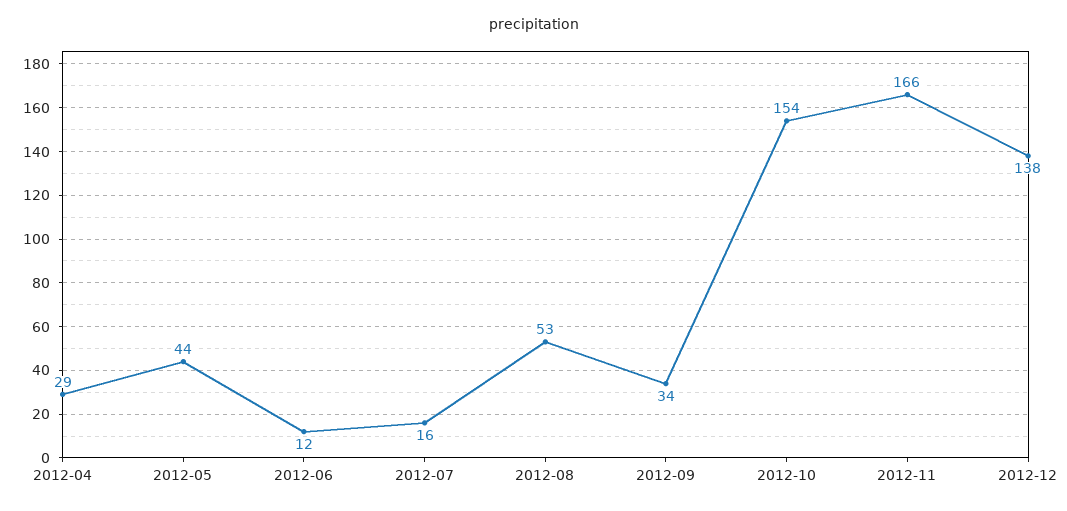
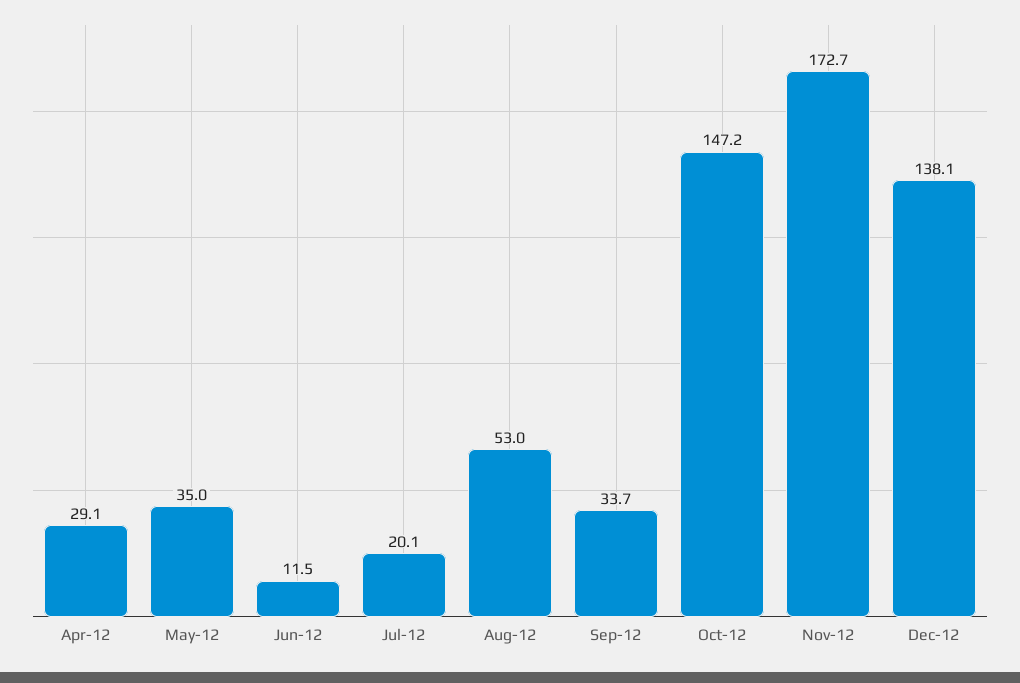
  {
    "2012-04": 29.1,
-   "2012-05": 44,
+   "2012-05": 35,
    "2012-06": 11.5,
-   "2012-07": 16,
+   "2012-07": 20.1,
    "2012-08": 53,
    "2012-09": 33.7,
-   "2012-10": 154,
+   "2012-10": 147.2,
-   "2012-11": 166,
+   "2012-11": 172.7,
    "2012-12": 138.1
  }

